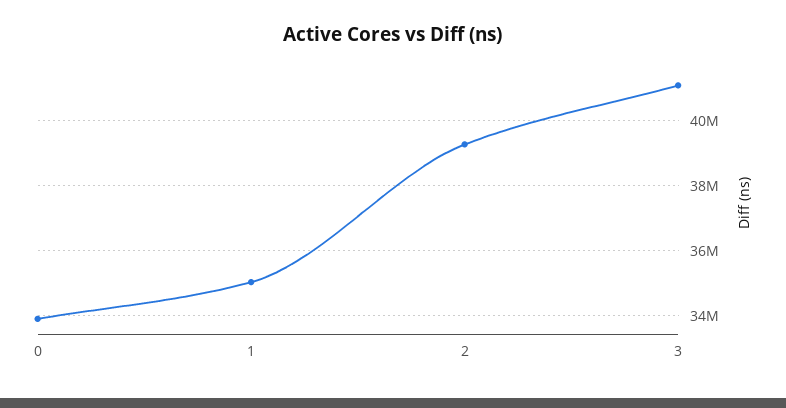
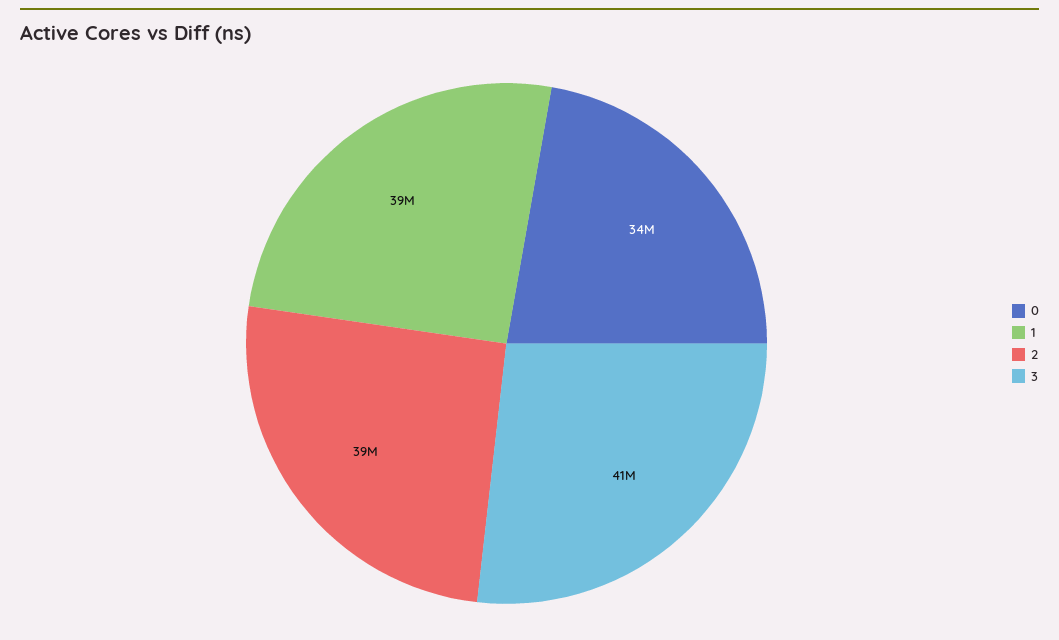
  {
    "0": 34000000,
-   "1": 35000000,
+   "1": 39000000,
    "2": 39000000,
    "3": 41000000
  }

